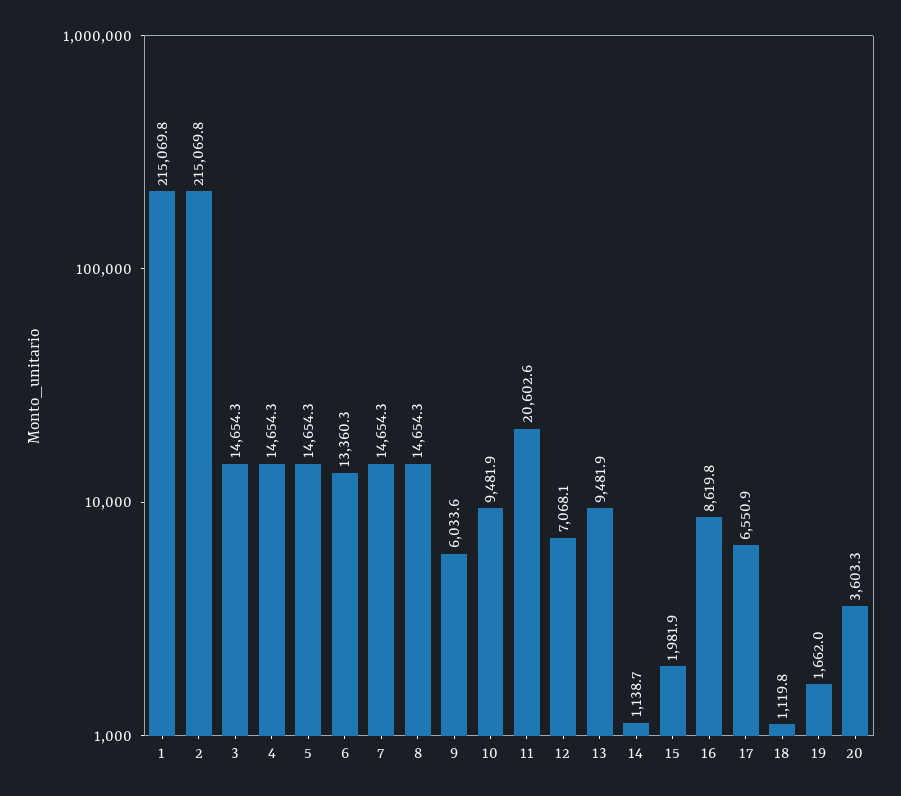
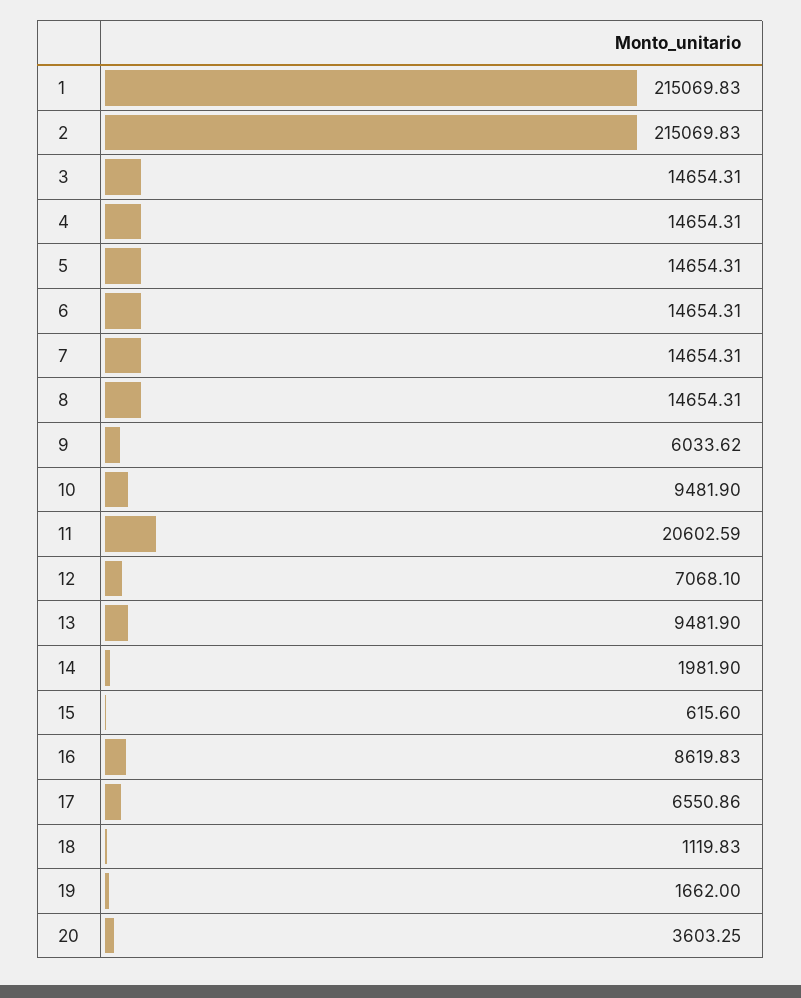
  {
    "1": 215069.83,
    "2": 215069.83,
    "3": 14654.31,
    "4": 14654.31,
    "5": 14654.31,
-   "6": 13360.3,
+   "6": 14654.31,
    "7": 14654.31,
    "8": 14654.31,
    "9": 6033.62,
    "10": 9481.9,
    "11": 20602.59,
    "12": 7068.1,
    "13": 9481.9,
-   "14": 1138.7,
+   "14": 1981.9,
-   "15": 1981.9,
+   "15": 615.6,
    "16": 8619.83,
    "17": 6550.86,
    "18": 1119.83,
    "19": 1662,
    "20": 3603.25
  }

